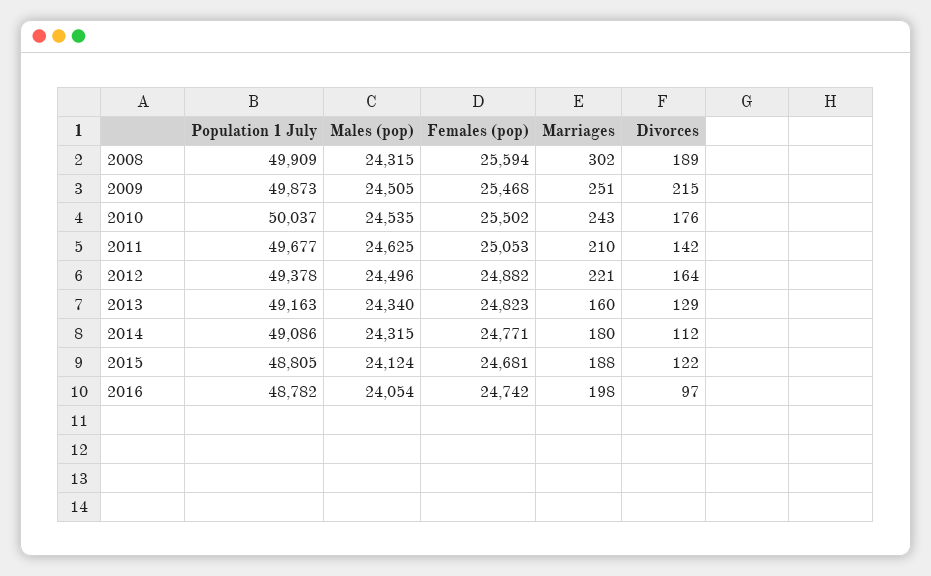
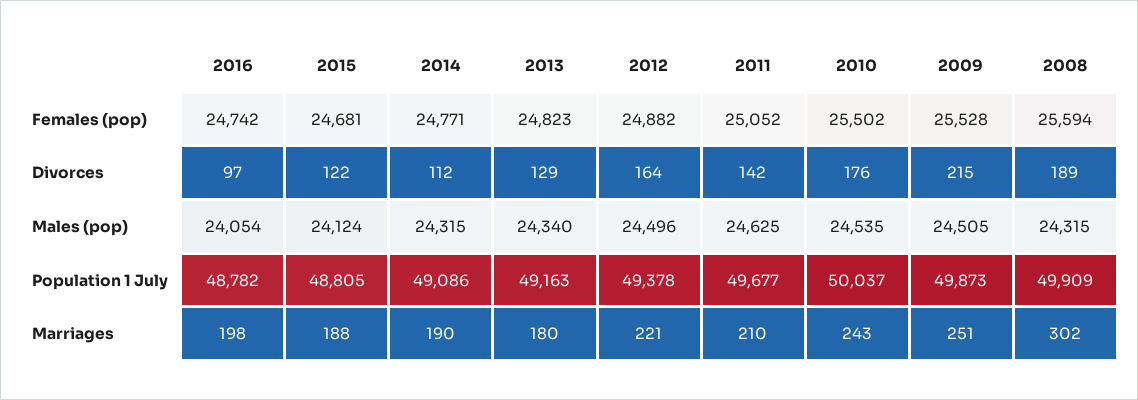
  {
    "Population 1 July": {
      "2008": 49909,
      "2009": 49873,
      "2010": 50037,
      "2011": 49677,
      "2012": 49378,
      "2013": 49163,
      "2014": 49086,
      "2015": 48805,
      "2016": 48782
    },
    "Males (pop)": {
      "2008": 24315,
      "2009": 24505,
      "2010": 24535,
      "2011": 24625,
      "2012": 24496,
      "2013": 24340,
      "2014": 24315,
      "2015": 24124,
      "2016": 24054
    },
    "Females (pop)": {
      "2008": 25594,
-     "2009": 25468,
+     "2009": 25528,
      "2010": 25502,
-     "2011": 25053,
+     "2011": 25052,
      "2012": 24882,
      "2013": 24823,
      "2014": 24771,
      "2015": 24681,
      "2016": 24742
    },
    "Marriages": {
      "2008": 302,
      "2009": 251,
      "2010": 243,
      "2011": 210,
      "2012": 221,
-     "2013": 160,
+     "2013": 180,
-     "2014": 180,
+     "2014": 190,
      "2015": 188,
      "2016": 198
    },
    "Divorces": {
      "2008": 189,
      "2009": 215,
      "2010": 176,
      "2011": 142,
      "2012": 164,
      "2013": 129,
      "2014": 112,
      "2015": 122,
      "2016": 97
    }
  }

